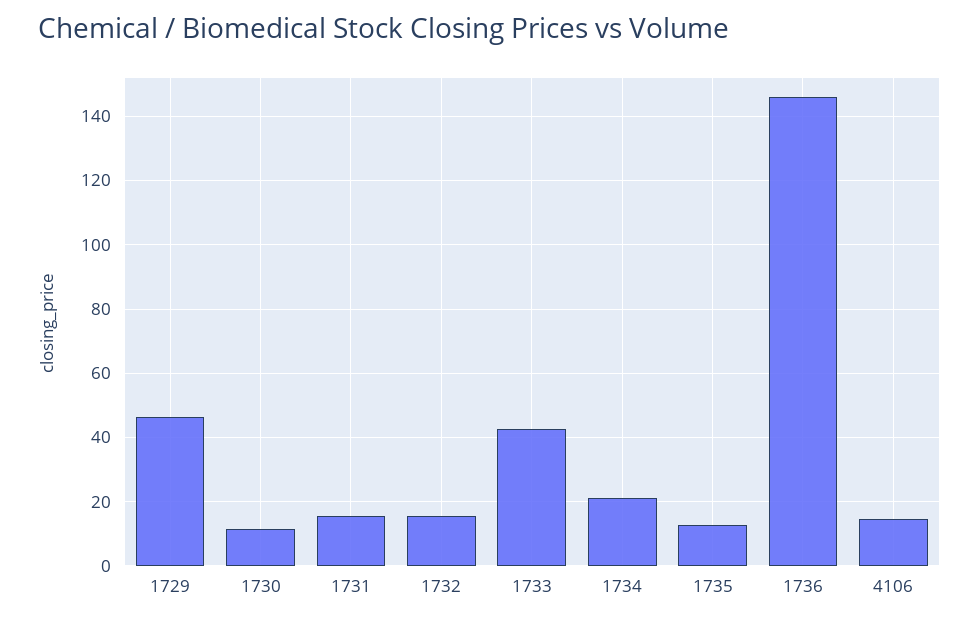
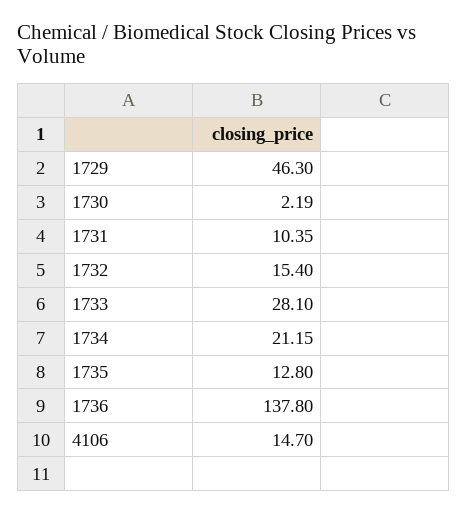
  {
    "1729": 46.3,
-   "1730": 12,
+   "1730": 2.19,
-   "1731": 16,
+   "1731": 10.35,
    "1732": 15.4,
-   "1733": 42,
+   "1733": 28.1,
    "1734": 21.15,
    "1735": 12.8,
-   "1736": 146,
+   "1736": 137.8,
    "4106": 14.7
  }

